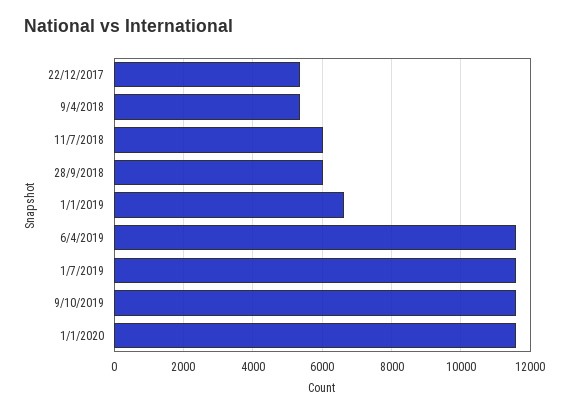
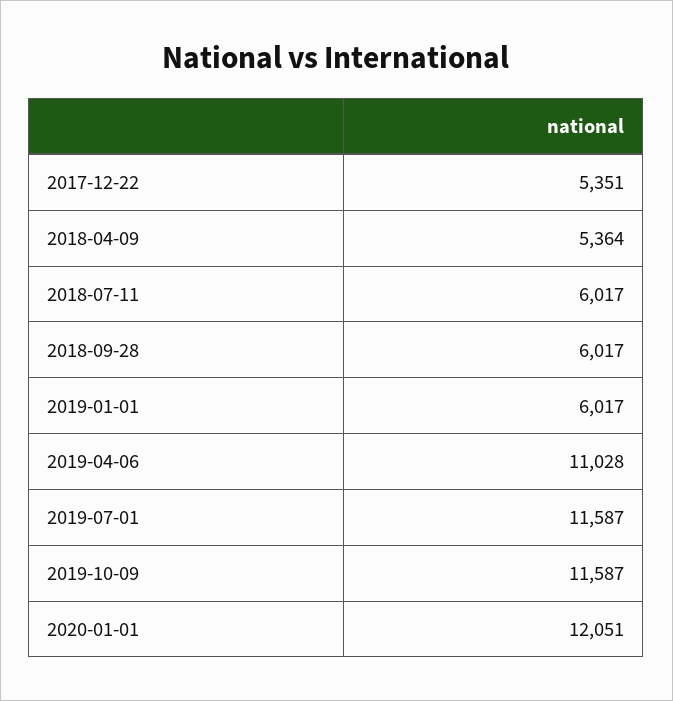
  {
    "22/12/2017": 5351,
    "9/4/2018": 5364,
    "11/7/2018": 6017,
    "28/9/2018": 6017,
-   "1/1/2019": 6600,
+   "1/1/2019": 6017,
-   "6/4/2019": 11600,
+   "6/4/2019": 11028,
    "1/7/2019": 11587,
    "9/10/2019": 11587,
-   "1/1/2020": 11600
+   "1/1/2020": 12051
  }

